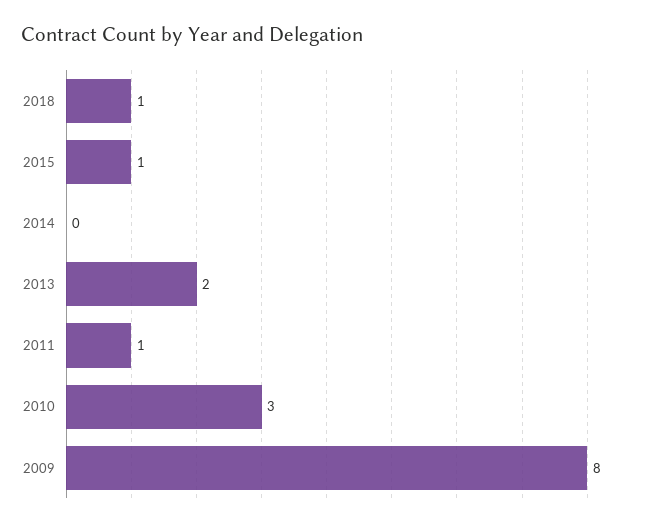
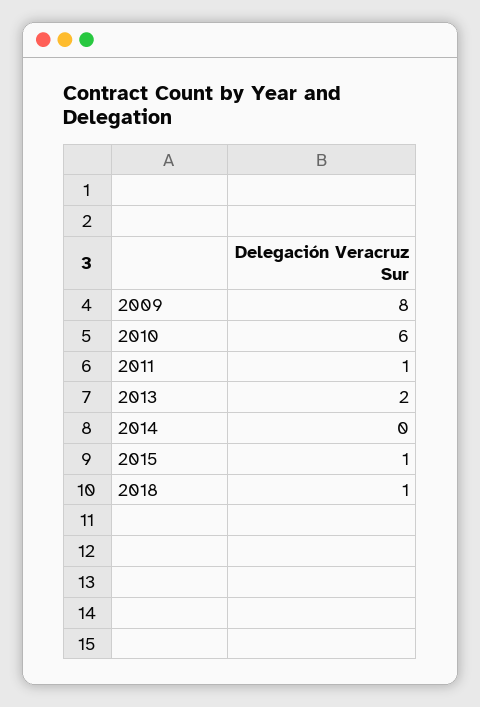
  {
    "2018": 1,
    "2015": 1,
    "2014": 0,
    "2013": 2,
    "2011": 1,
-   "2010": 3,
+   "2010": 6,
    "2009": 8
  }

